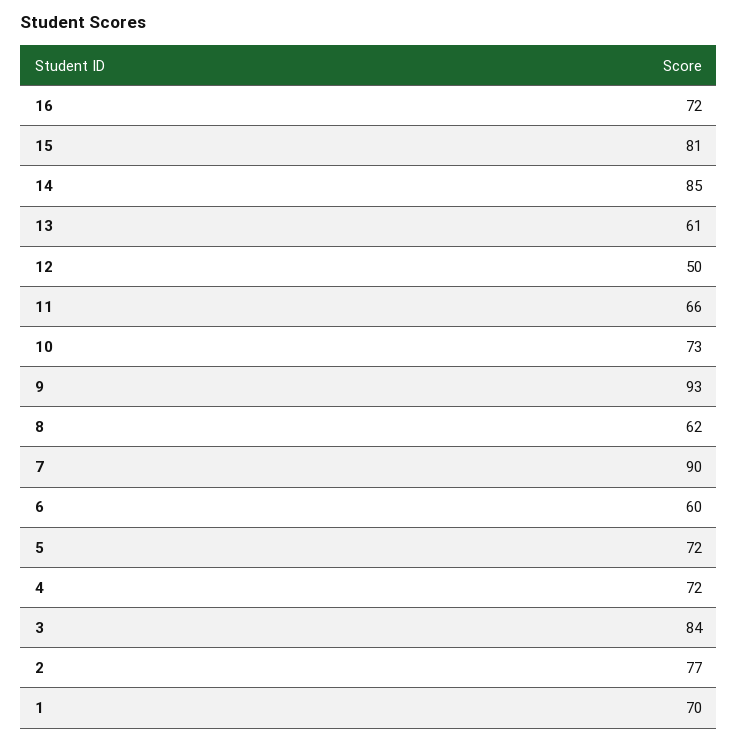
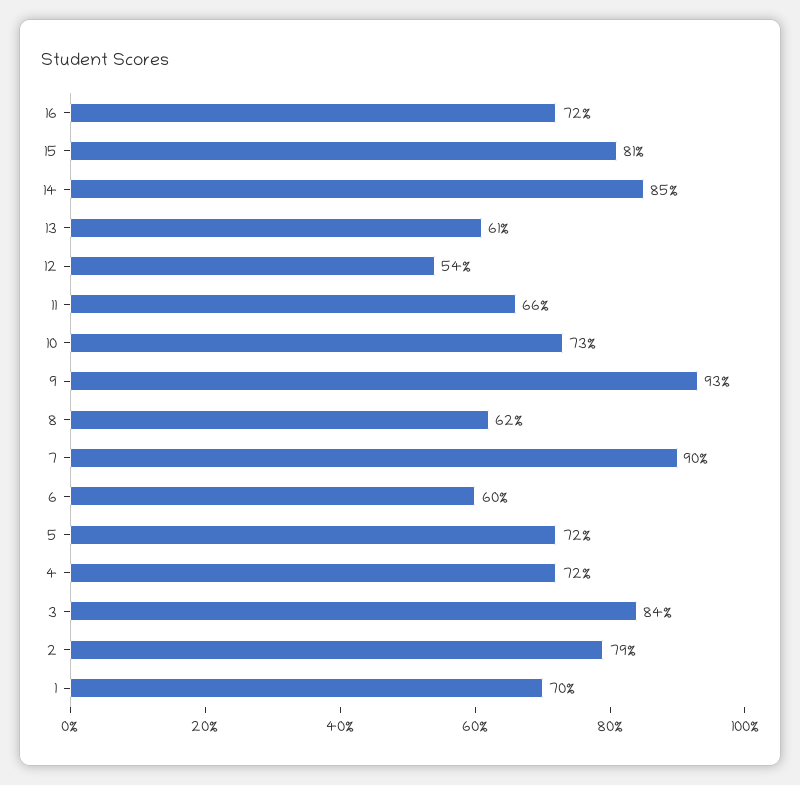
  {
    "16": 72,
    "15": 81,
    "14": 85,
    "13": 61,
-   "12": 50,
+   "12": 54,
    "11": 66,
    "10": 73,
    "9": 93,
    "8": 62,
    "7": 90,
    "6": 60,
    "5": 72,
    "4": 72,
    "3": 84,
-   "2": 77,
+   "2": 79,
    "1": 70
  }

